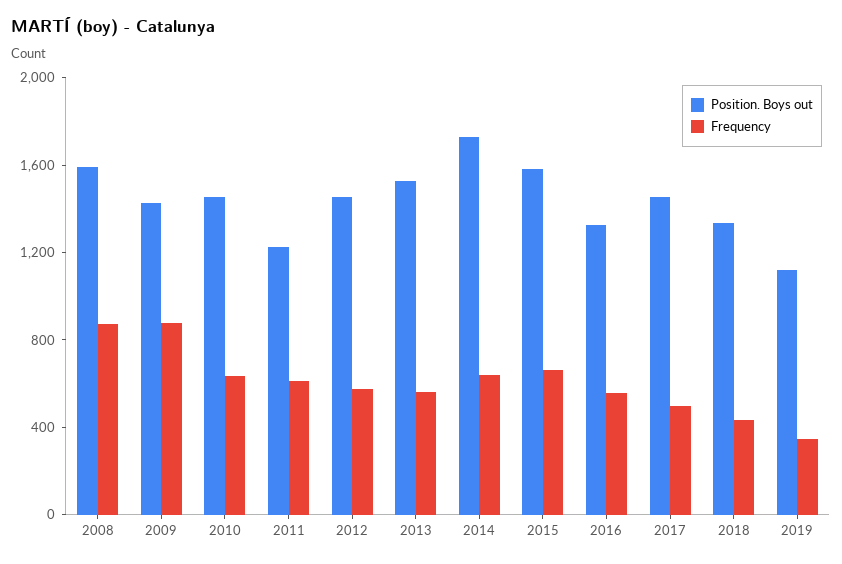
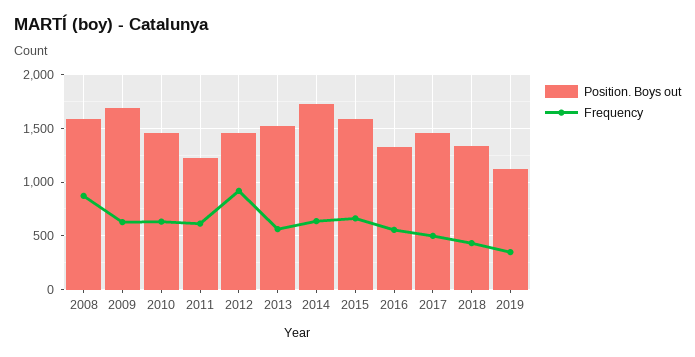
  {
    "Position. Boys out": {
      "2008": 1600,
-     "2009": 1400,
+     "2009": 1700,
      "2010": 1500,
      "2011": 1200,
      "2012": 1500,
      "2013": 1500,
      "2014": 1700,
      "2015": 1600,
      "2016": 1300,
      "2017": 1500,
      "2018": 1300,
      "2019": 1100
    },
    "Frequency": {
      "2008": 900,
-     "2009": 900,
+     "2009": 600,
      "2010": 600,
      "2011": 600,
-     "2012": 600,
+     "2012": 900,
      "2013": 600,
      "2014": 600,
      "2015": 700,
      "2016": 600,
      "2017": 500,
      "2018": 400,
      "2019": 300
    }
  }

